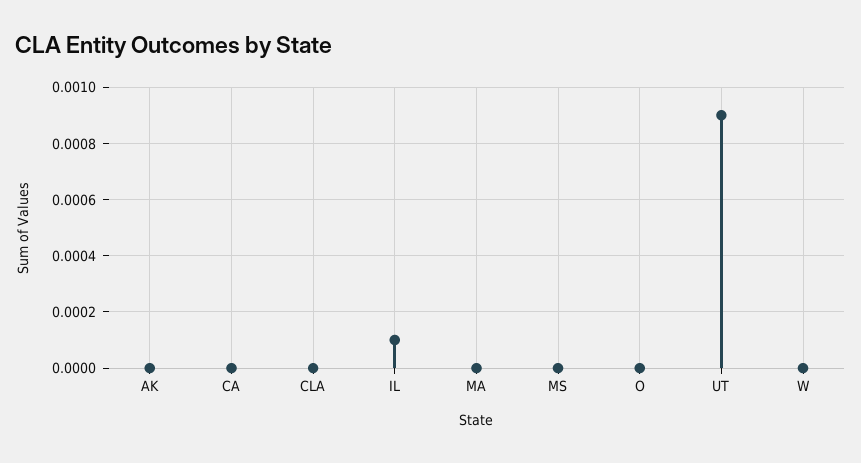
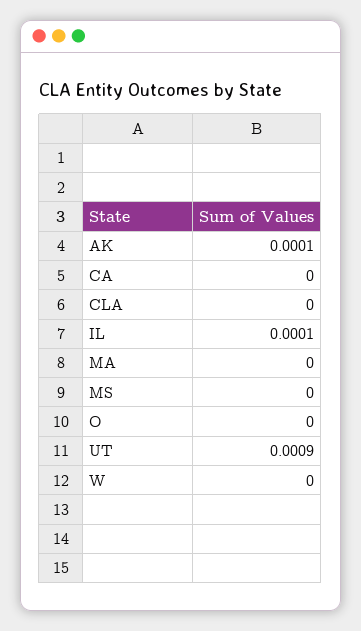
  {
-   "AK": 0,
+   "AK": 0.0001,
    "CA": 0,
    "CLA": 0,
    "IL": 0.0001,
    "MA": 0,
    "MS": 0,
    "O": 0,
    "UT": 0.0009,
    "W": 0
  }

